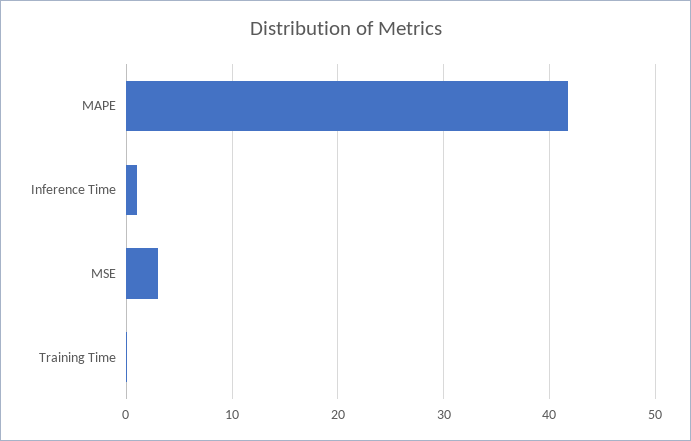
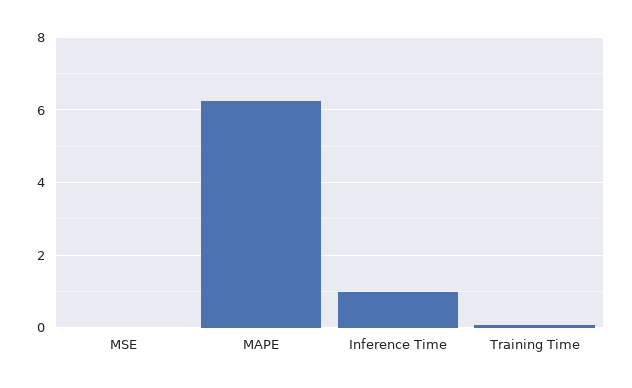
  {
-   "MAPE": 42,
+   "MAPE": 6.2,
    "Inference Time": 1,
-   "MSE": 3,
+   "MSE": 0,
    "Training Time": 0
  }

